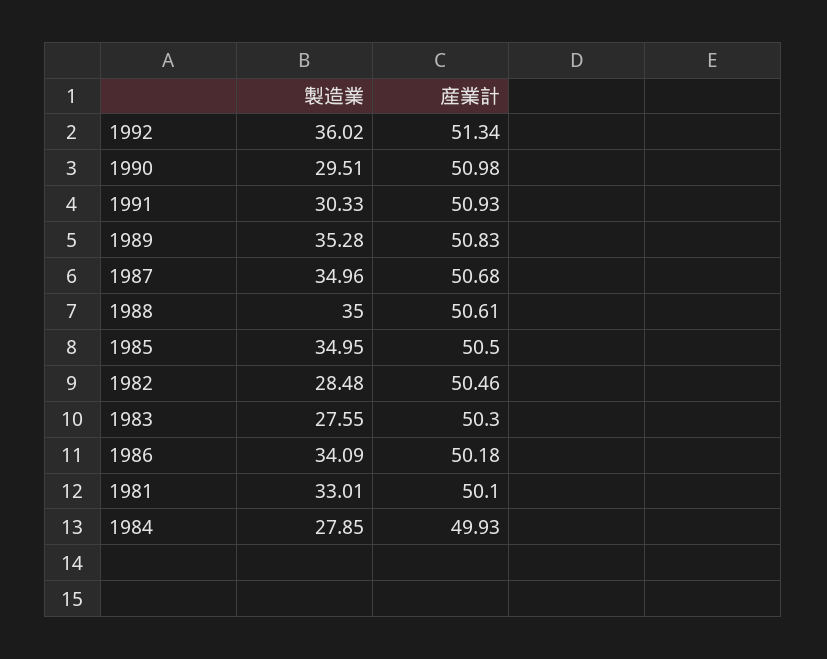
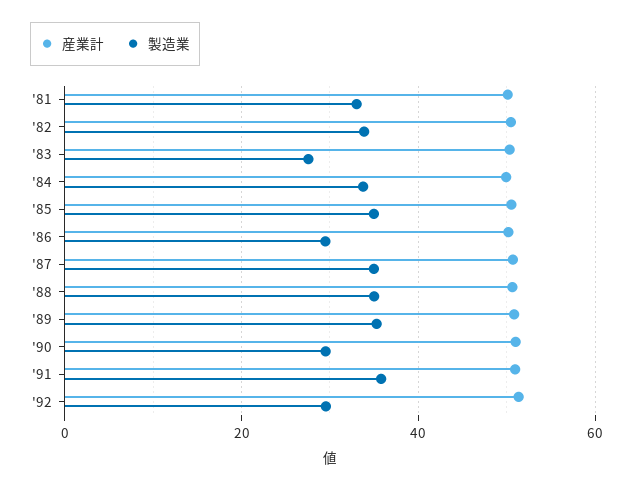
  {
    "製造業": {
-     "1992": 36.02,
+     "1992": 30,
      "1990": 29.51,
-     "1991": 30.33,
+     "1991": 36,
      "1989": 35.28,
      "1987": 34.96,
      "1988": 35,
      "1985": 34.95,
-     "1982": 28.48,
+     "1982": 34,
      "1983": 27.55,
-     "1986": 34.09,
+     "1986": 30,
      "1981": 33.01,
-     "1984": 27.85
+     "1984": 34
    },
    "産業計": {
      "1992": 51.34,
      "1990": 50.98,
      "1991": 50.93,
      "1989": 50.83,
      "1987": 50.68,
      "1988": 50.61,
      "1985": 50.5,
      "1982": 50.46,
      "1983": 50.3,
      "1986": 50.18,
      "1981": 50.1,
      "1984": 49.93
    }
  }

